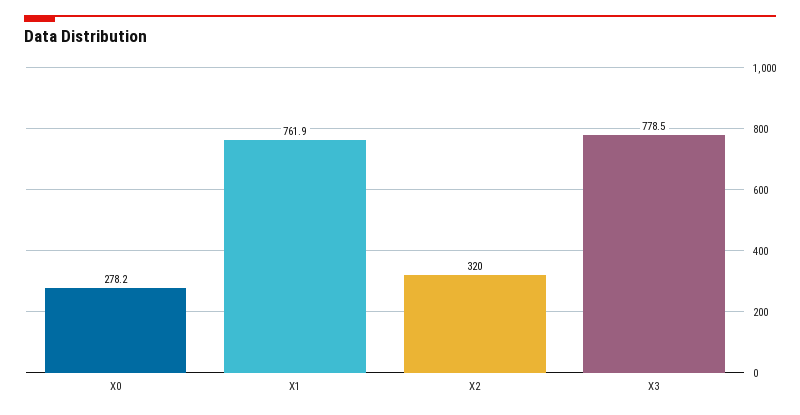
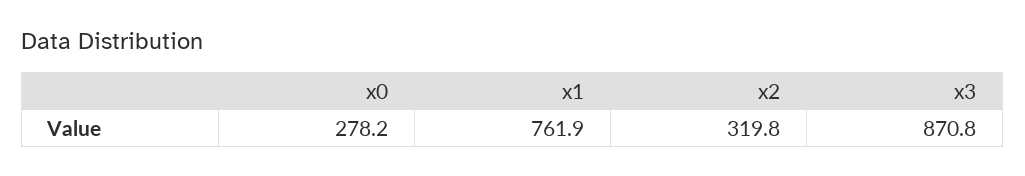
  {
    "X0": 278.2,
    "X1": 761.9,
-   "X2": 320,
+   "X2": 319.8,
-   "X3": 778.5
+   "X3": 870.8
  }

